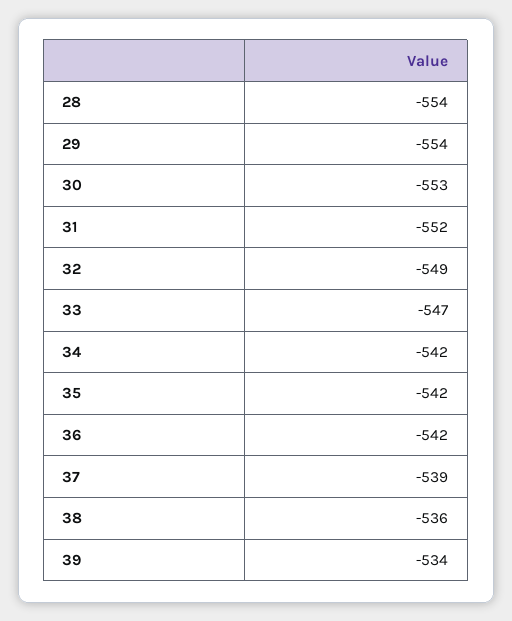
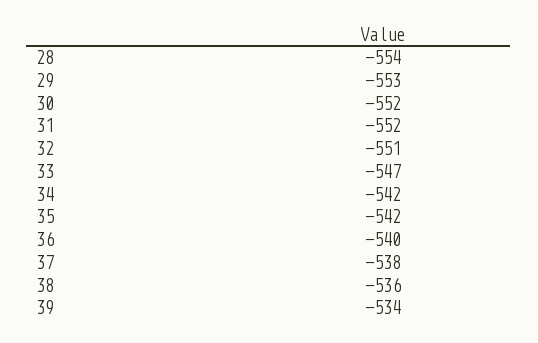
  {
    "28": -554,
-   "29": -554,
+   "29": -553,
-   "30": -553,
+   "30": -552,
    "31": -552,
-   "32": -549,
+   "32": -551,
    "33": -547,
    "34": -542,
    "35": -542,
-   "36": -542,
+   "36": -540,
-   "37": -539,
+   "37": -538,
    "38": -536,
    "39": -534
  }

